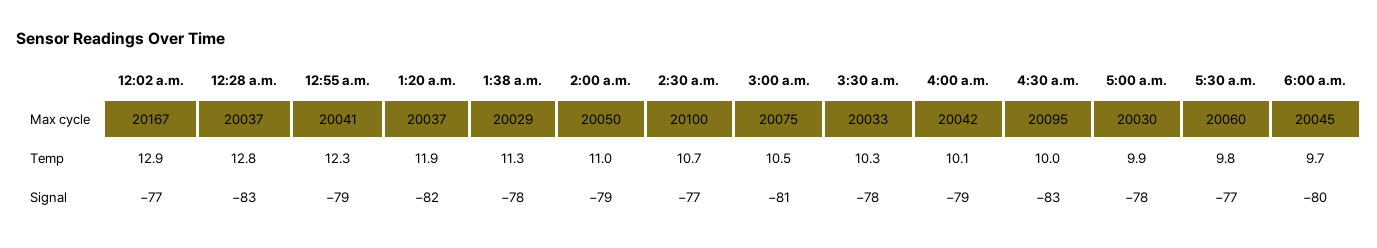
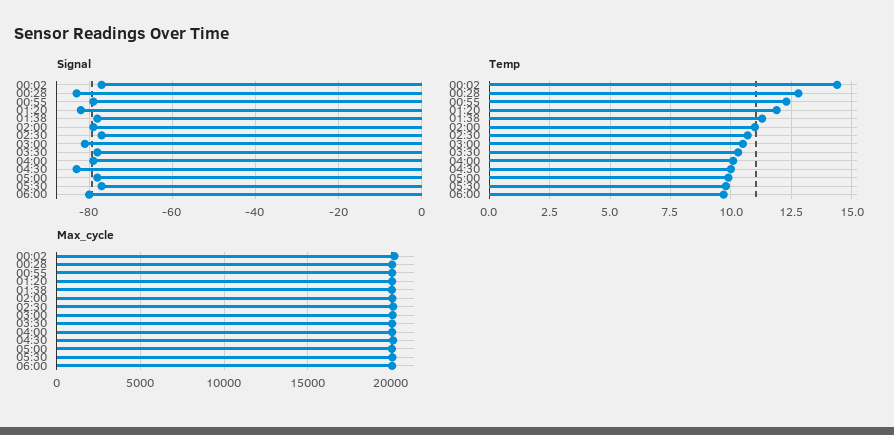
  {
    "Max cycle": {
      "12:02 a.m.": 20167,
      "12:28 a.m.": 20037,
      "12:55 a.m.": 20041,
      "1:20 a.m.": 20037,
      "1:38 a.m.": 20029,
      "2:00 a.m.": 20050,
      "2:30 a.m.": 20100,
      "3:00 a.m.": 20075,
      "3:30 a.m.": 20033,
      "4:00 a.m.": 20042,
      "4:30 a.m.": 20095,
      "5:00 a.m.": 20030,
      "5:30 a.m.": 20060,
      "6:00 a.m.": 20045
    },
    "Temp": {
-     "12:02 a.m.": 12.9,
+     "12:02 a.m.": 14.5,
      "12:28 a.m.": 12.8,
      "12:55 a.m.": 12.3,
      "1:20 a.m.": 11.9,
      "1:38 a.m.": 11.3,
      "2:00 a.m.": 11,
      "2:30 a.m.": 10.7,
      "3:00 a.m.": 10.5,
      "3:30 a.m.": 10.3,
      "4:00 a.m.": 10.1,
      "4:30 a.m.": 10,
      "5:00 a.m.": 9.9,
      "5:30 a.m.": 9.8,
      "6:00 a.m.": 9.7
    },
    "Signal": {
      "12:02 a.m.": -77,
      "12:28 a.m.": -83,
      "12:55 a.m.": -79,
      "1:20 a.m.": -82,
      "1:38 a.m.": -78,
      "2:00 a.m.": -79,
      "2:30 a.m.": -77,
      "3:00 a.m.": -81,
      "3:30 a.m.": -78,
      "4:00 a.m.": -79,
      "4:30 a.m.": -83,
      "5:00 a.m.": -78,
      "5:30 a.m.": -77,
      "6:00 a.m.": -80
    }
  }

